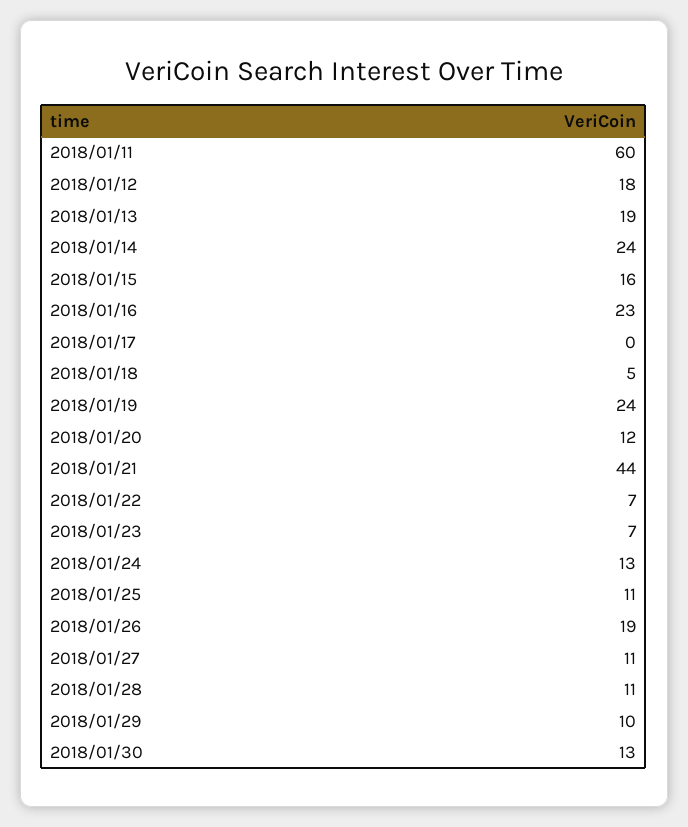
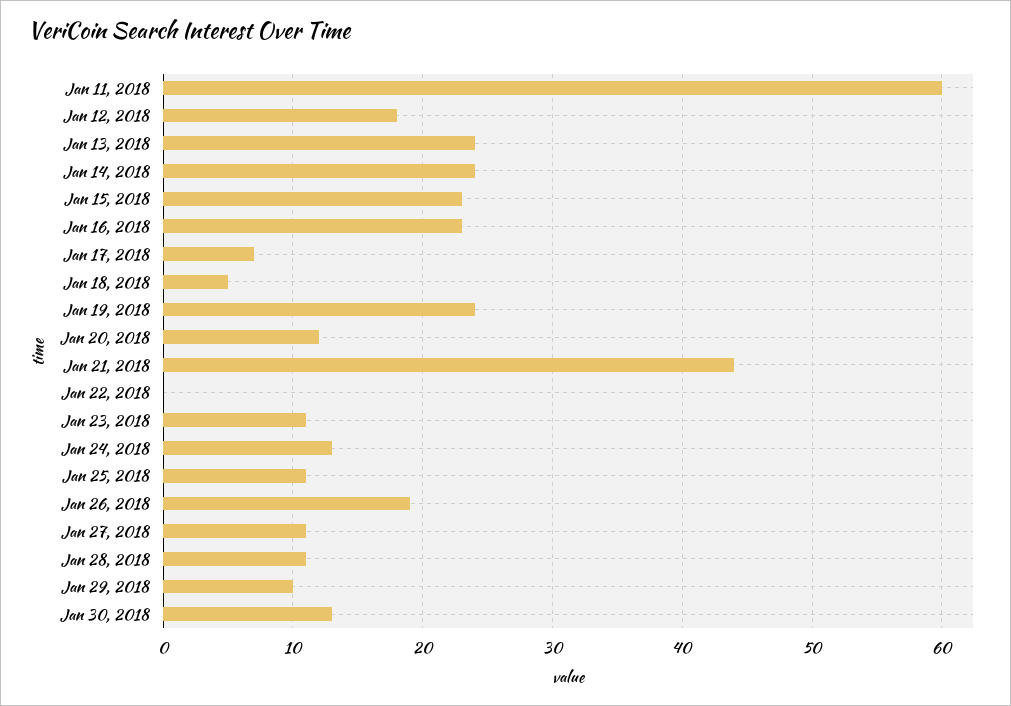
  {
    "2018/01/11": 60,
    "2018/01/12": 18,
-   "2018/01/13": 19,
+   "2018/01/13": 24,
    "2018/01/14": 24,
-   "2018/01/15": 16,
+   "2018/01/15": 23,
    "2018/01/16": 23,
-   "2018/01/17": 0,
+   "2018/01/17": 7,
    "2018/01/18": 5,
    "2018/01/19": 24,
    "2018/01/20": 12,
    "2018/01/21": 44,
-   "2018/01/22": 7,
+   "2018/01/22": 0,
-   "2018/01/23": 7,
+   "2018/01/23": 11,
    "2018/01/24": 13,
    "2018/01/25": 11,
    "2018/01/26": 19,
    "2018/01/27": 11,
    "2018/01/28": 11,
    "2018/01/29": 10,
    "2018/01/30": 13
  }

